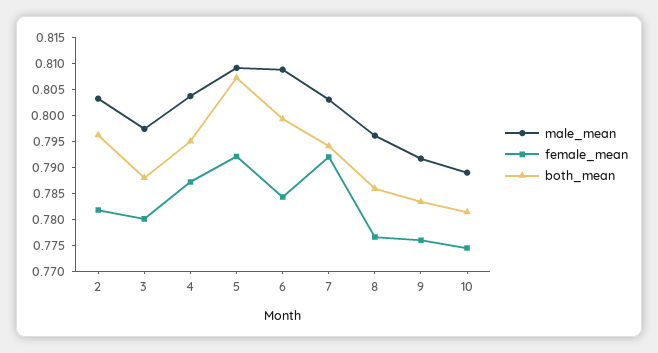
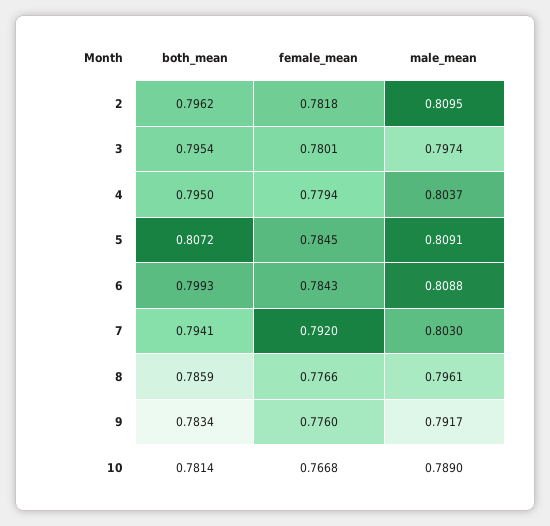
  {
    "male_mean": {
-     "2": 0.8025,
+     "2": 0.8095,
      "3": 0.7974,
      "4": 0.8037,
      "5": 0.8091,
      "6": 0.8088,
      "7": 0.803,
      "8": 0.7961,
      "9": 0.7917,
      "10": 0.789
    },
    "female_mean": {
      "2": 0.7818,
      "3": 0.7801,
-     "4": 0.7875,
+     "4": 0.7794,
-     "5": 0.7925,
+     "5": 0.7845,
      "6": 0.7843,
      "7": 0.792,
      "8": 0.7766,
      "9": 0.776,
-     "10": 0.775
+     "10": 0.7668
    },
    "both_mean": {
      "2": 0.7962,
-     "3": 0.7875,
+     "3": 0.7954,
      "4": 0.795,
      "5": 0.8072,
      "6": 0.7993,
      "7": 0.7941,
      "8": 0.7859,
      "9": 0.7834,
      "10": 0.7814
    }
  }

